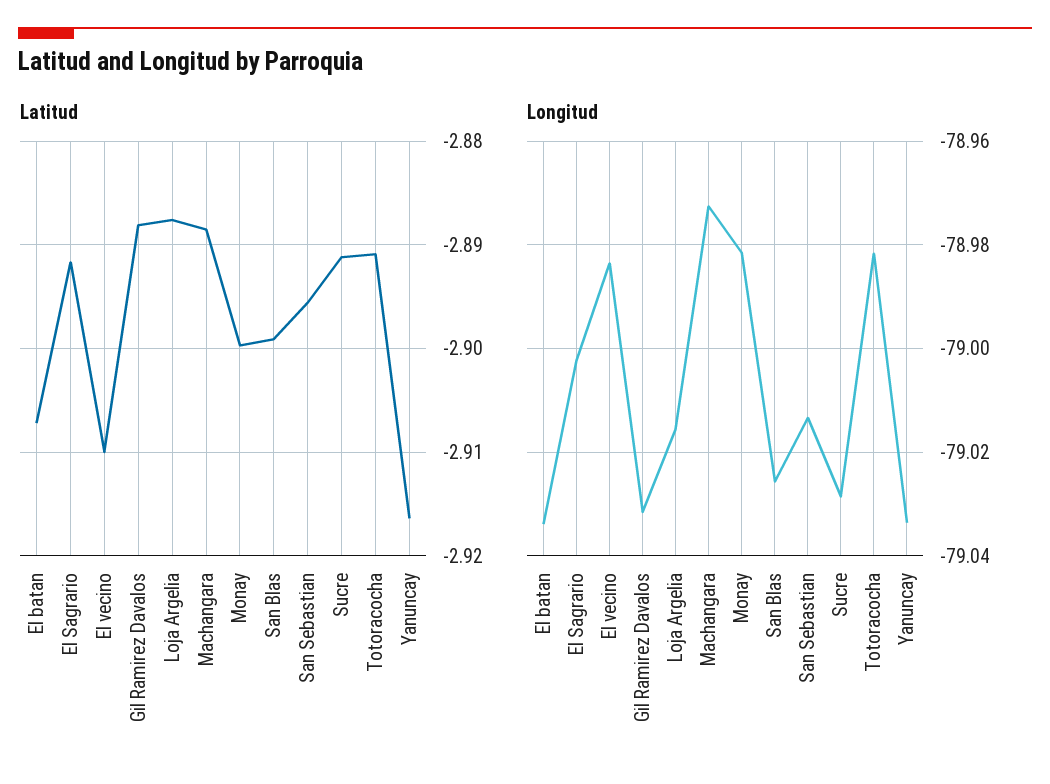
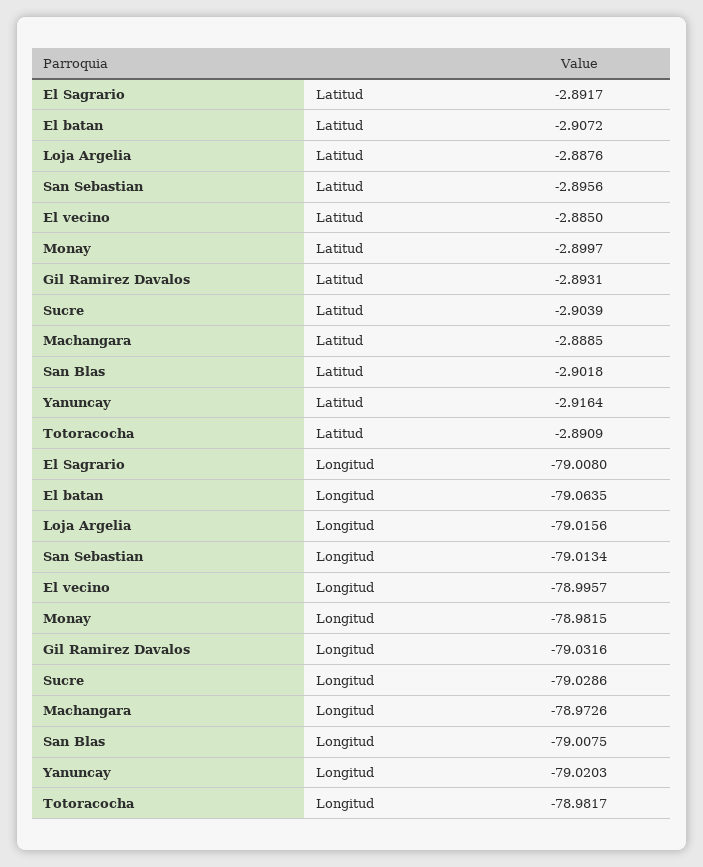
  {
    "Latitud": {
      "El batan": -2.9072,
      "El Sagrario": -2.8917,
-     "El vecino": -2.91,
+     "El vecino": -2.885,
-     "Gil Ramirez Davalos": -2.888,
+     "Gil Ramirez Davalos": -2.8931,
      "Loja Argelia": -2.8876,
      "Machangara": -2.8885,
      "Monay": -2.8997,
-     "San Blas": -2.899,
+     "San Blas": -2.9018,
      "San Sebastian": -2.8956,
-     "Sucre": -2.891,
+     "Sucre": -2.9039,
      "Totoracocha": -2.8909,
      "Yanuncay": -2.9164
    },
    "Longitud": {
-     "El batan": -79.034,
+     "El batan": -79.0635,
-     "El Sagrario": -79.002,
+     "El Sagrario": -79.008,
-     "El vecino": -78.984,
+     "El vecino": -78.9957,
      "Gil Ramirez Davalos": -79.0316,
      "Loja Argelia": -79.0156,
      "Machangara": -78.9726,
      "Monay": -78.9815,
-     "San Blas": -79.026,
+     "San Blas": -79.0075,
      "San Sebastian": -79.0134,
      "Sucre": -79.0286,
      "Totoracocha": -78.9817,
-     "Yanuncay": -79.034
+     "Yanuncay": -79.0203
    }
  }

